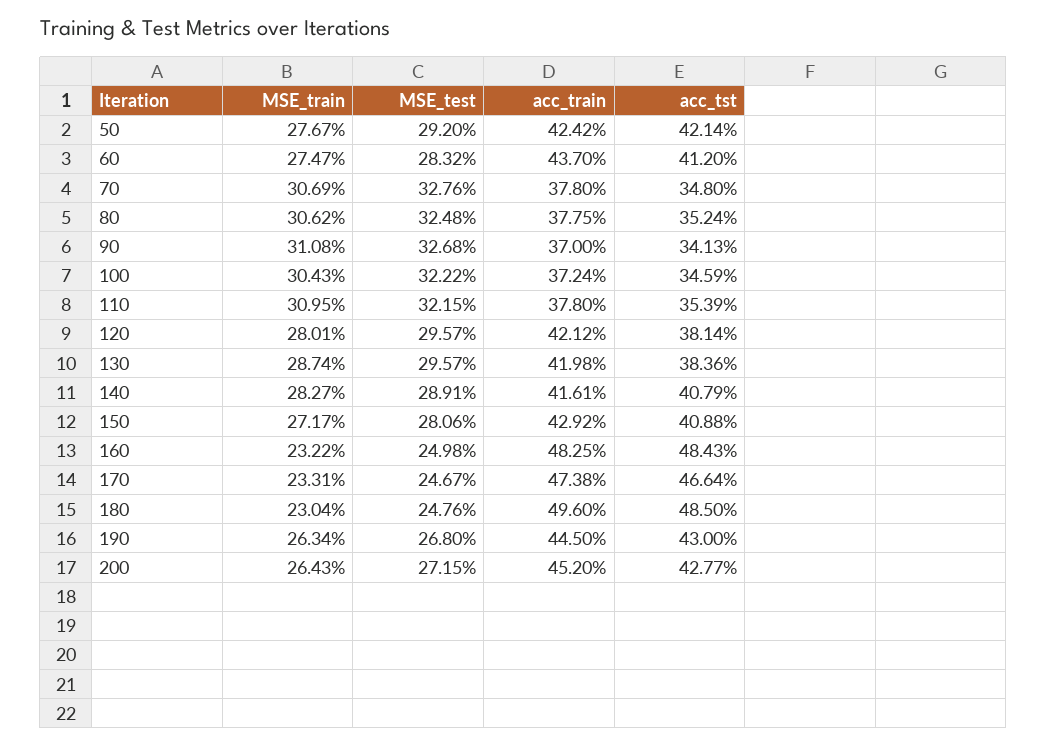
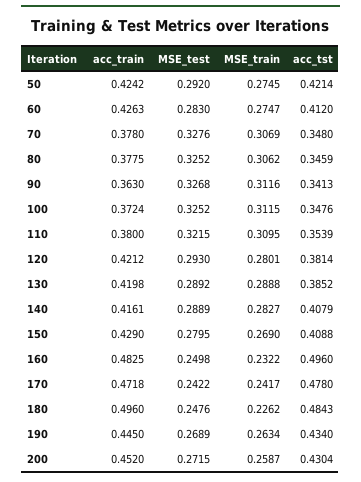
  {
    "MSE_train": {
-     "50": 0.2767,
+     "50": 0.2745,
      "60": 0.2747,
      "70": 0.3069,
      "80": 0.3062,
-     "90": 0.3108,
+     "90": 0.3116,
-     "100": 0.3043,
+     "100": 0.3115,
      "110": 0.3095,
      "120": 0.2801,
-     "130": 0.2874,
+     "130": 0.2888,
      "140": 0.2827,
-     "150": 0.2717,
+     "150": 0.269,
      "160": 0.2322,
-     "170": 0.2331,
+     "170": 0.2417,
-     "180": 0.2304,
+     "180": 0.2262,
      "190": 0.2634,
-     "200": 0.2643
+     "200": 0.2587
    },
    "MSE_test": {
      "50": 0.292,
-     "60": 0.2832,
+     "60": 0.283,
      "70": 0.3276,
-     "80": 0.3248,
+     "80": 0.3252,
      "90": 0.3268,
-     "100": 0.3222,
+     "100": 0.3252,
      "110": 0.3215,
-     "120": 0.2957,
+     "120": 0.293,
-     "130": 0.2957,
+     "130": 0.2892,
-     "140": 0.2891,
+     "140": 0.2889,
-     "150": 0.2806,
+     "150": 0.2795,
      "160": 0.2498,
-     "170": 0.2467,
+     "170": 0.2422,
      "180": 0.2476,
-     "190": 0.268,
+     "190": 0.2689,
      "200": 0.2715
    },
    "acc_train": {
      "50": 0.4242,
-     "60": 0.437,
+     "60": 0.4263,
      "70": 0.378,
      "80": 0.3775,
-     "90": 0.37,
+     "90": 0.363,
      "100": 0.3724,
-     "110": 0.378,
+     "110": 0.38,
      "120": 0.4212,
      "130": 0.4198,
      "140": 0.4161,
-     "150": 0.4292,
+     "150": 0.429,
      "160": 0.4825,
-     "170": 0.4738,
+     "170": 0.4718,
      "180": 0.496,
      "190": 0.445,
      "200": 0.452
    },
    "acc_tst": {
      "50": 0.4214,
      "60": 0.412,
      "70": 0.348,
-     "80": 0.3524,
+     "80": 0.3459,
      "90": 0.3413,
-     "100": 0.3459,
+     "100": 0.3476,
      "110": 0.3539,
      "120": 0.3814,
-     "130": 0.3836,
+     "130": 0.3852,
      "140": 0.4079,
      "150": 0.4088,
-     "160": 0.4843,
+     "160": 0.496,
-     "170": 0.4664,
+     "170": 0.478,
-     "180": 0.485,
+     "180": 0.4843,
-     "190": 0.43,
+     "190": 0.434,
-     "200": 0.4277
+     "200": 0.4304
    }
  }

